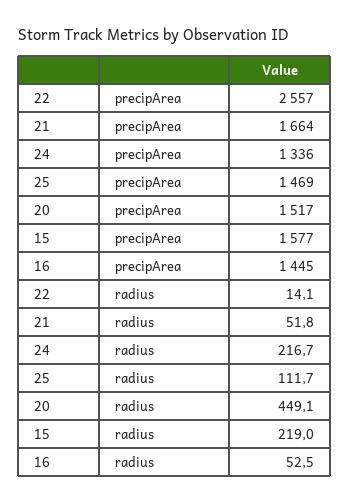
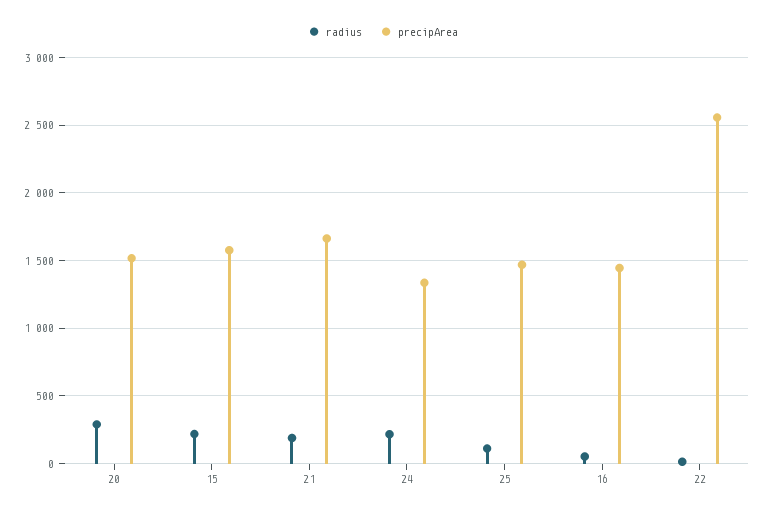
  {
    "precipArea": {
      "22": 2557,
      "21": 1664,
      "24": 1336,
      "25": 1469,
      "20": 1517,
      "15": 1577,
      "16": 1445
    },
    "radius": {
      "22": 14.1,
-     "21": 51.8,
+     "21": 200,
      "24": 216.7,
      "25": 111.7,
-     "20": 449.1,
+     "20": 300,
      "15": 219,
      "16": 52.5
    }
  }

